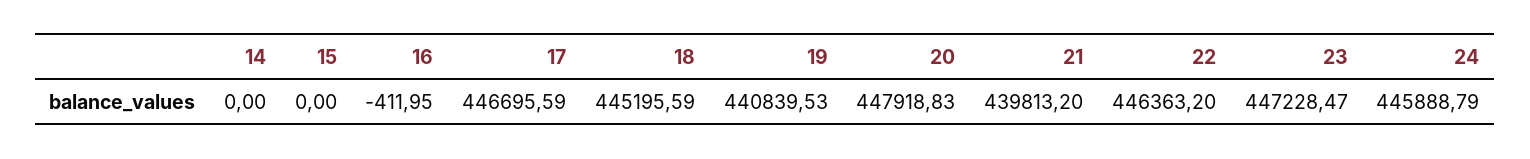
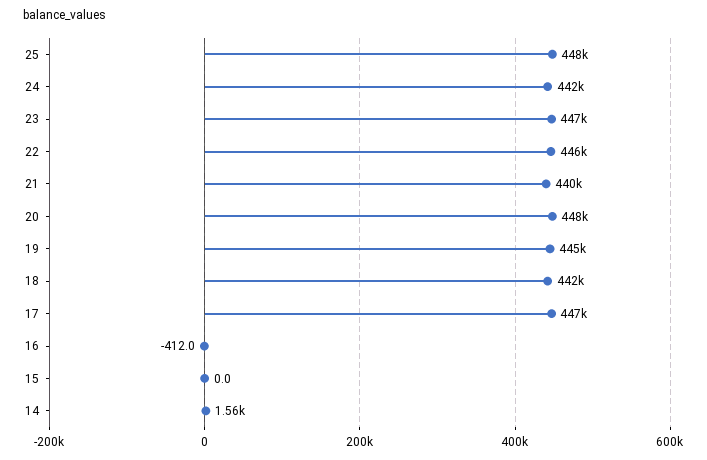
  {
-   "14": 0,
+   "14": 1560,
    "15": 0,
    "16": -411.95,
    "17": 446695.59,
-   "18": 445195.59,
+   "18": 442000,
-   "19": 440839.53,
+   "19": 445000,
    "20": 447918.83,
    "21": 439813.2,
    "22": 446363.2,
    "23": 447228.47,
-   "24": 445888.79
+   "24": 442000,
+   "25": 448000
  }

